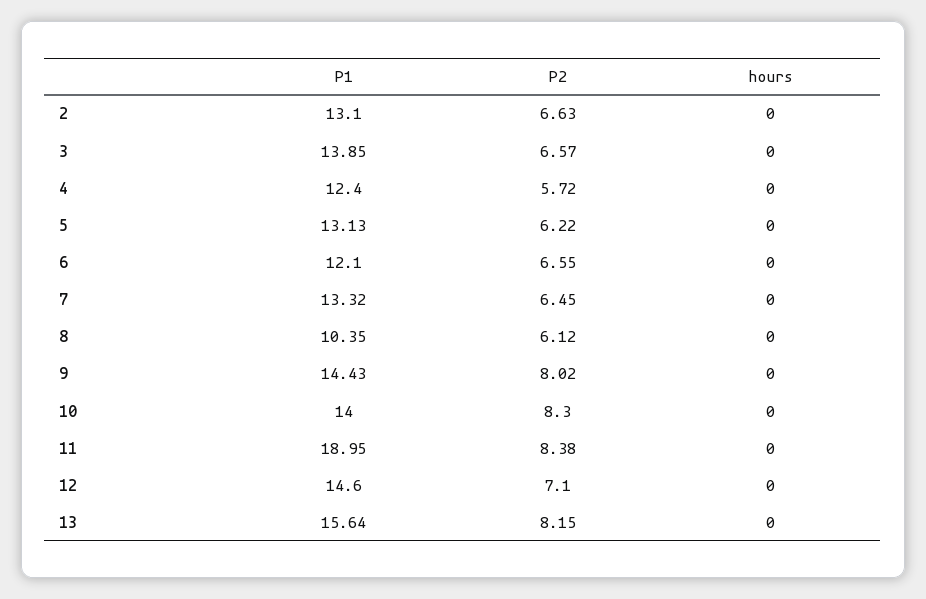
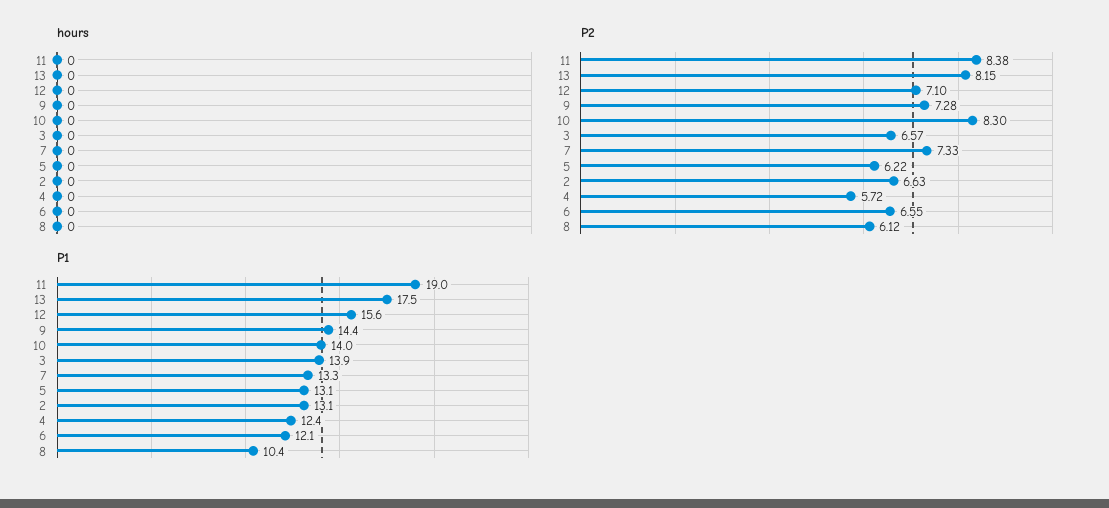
  {
    "P1": {
      "2": 13.1,
      "3": 13.85,
      "4": 12.4,
      "5": 13.13,
      "6": 12.1,
      "7": 13.32,
      "8": 10.35,
      "9": 14.43,
      "10": 14,
      "11": 18.95,
-     "12": 14.6,
+     "12": 15.6,
-     "13": 15.64
+     "13": 17.5
    },
    "P2": {
      "2": 6.63,
      "3": 6.57,
      "4": 5.72,
      "5": 6.22,
      "6": 6.55,
-     "7": 6.45,
+     "7": 7.33,
      "8": 6.12,
-     "9": 8.02,
+     "9": 7.28,
      "10": 8.3,
      "11": 8.38,
      "12": 7.1,
      "13": 8.15
    },
    "hours": {
      "2": 0,
      "3": 0,
      "4": 0,
      "5": 0,
      "6": 0,
      "7": 0,
      "8": 0,
      "9": 0,
      "10": 0,
      "11": 0,
      "12": 0,
      "13": 0
    }
  }

